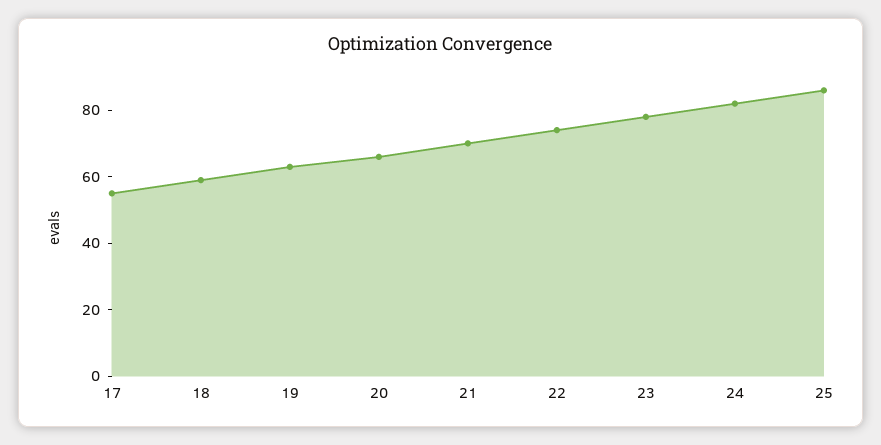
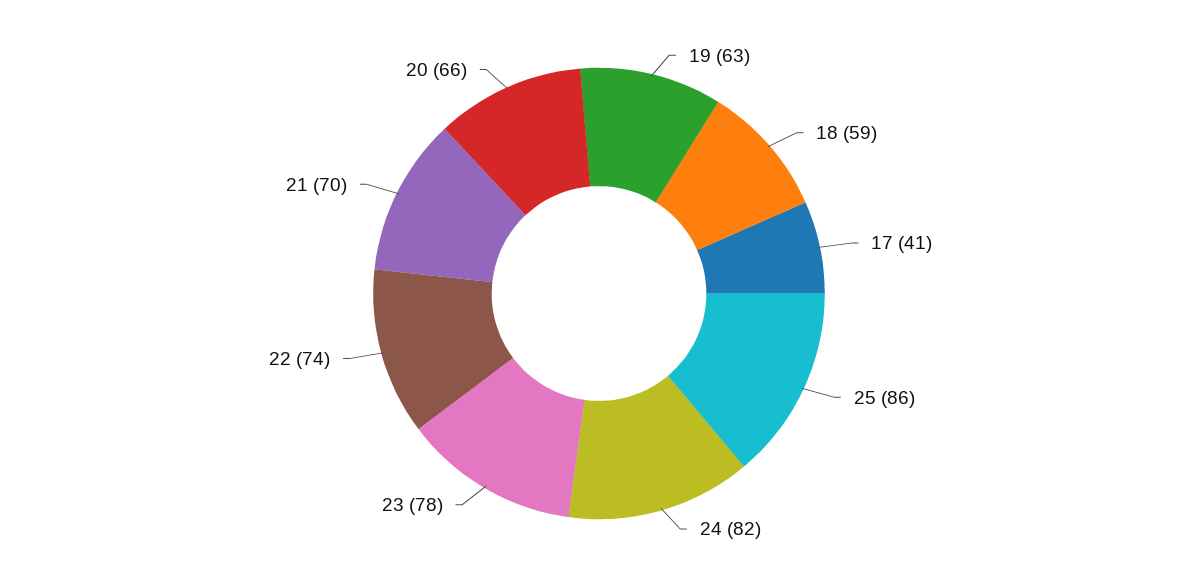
  {
-   "17": 55,
+   "17": 41,
    "18": 59,
    "19": 63,
    "20": 66,
    "21": 70,
    "22": 74,
    "23": 78,
    "24": 82,
    "25": 86
  }

